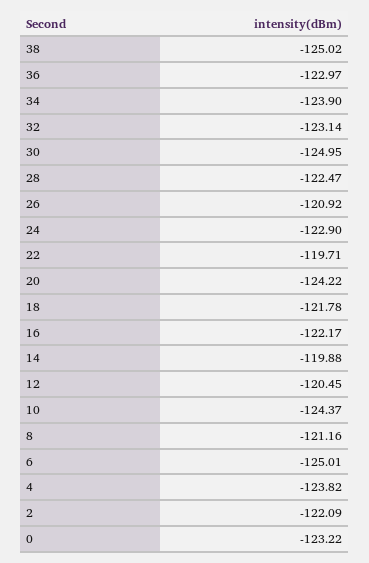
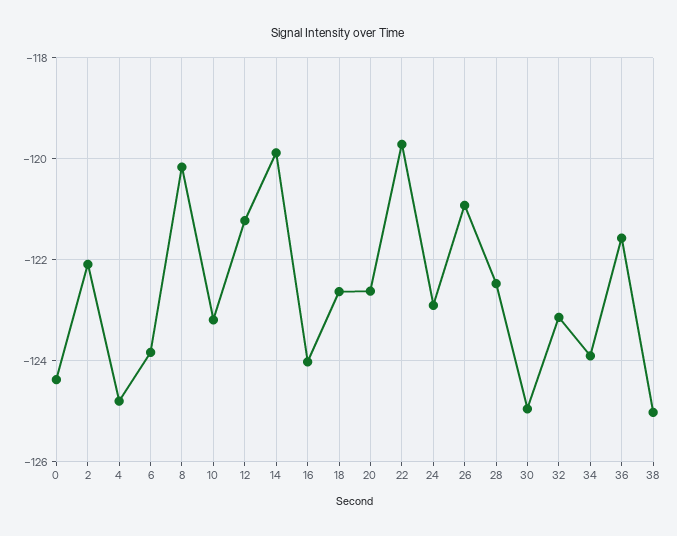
  {
    "38": -125.02,
-   "36": -122.97,
+   "36": -121.6,
    "34": -123.9,
    "32": -123.14,
    "30": -124.95,
    "28": -122.47,
    "26": -120.92,
    "24": -122.9,
    "22": -119.71,
-   "20": -124.22,
+   "20": -122.6,
-   "18": -121.78,
+   "18": -122.6,
-   "16": -122.17,
+   "16": -124,
    "14": -119.88,
-   "12": -120.45,
+   "12": -121.2,
-   "10": -124.37,
+   "10": -123.2,
-   "8": -121.16,
+   "8": -120.2,
-   "6": -125.01,
+   "6": -123.8,
-   "4": -123.82,
+   "4": -124.8,
    "2": -122.09,
-   "0": -123.22
+   "0": -124.4
  }

